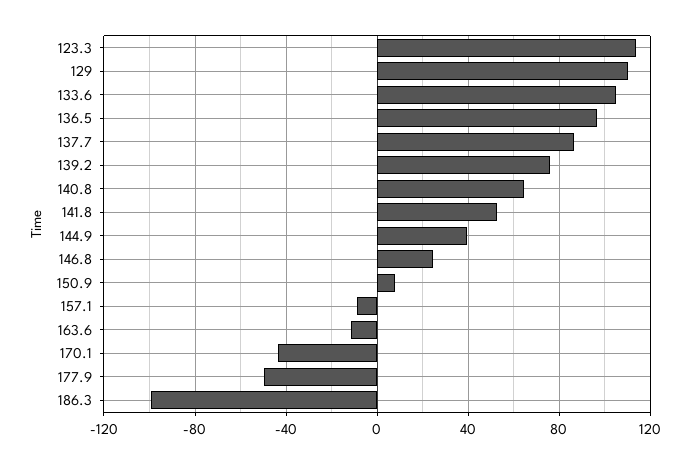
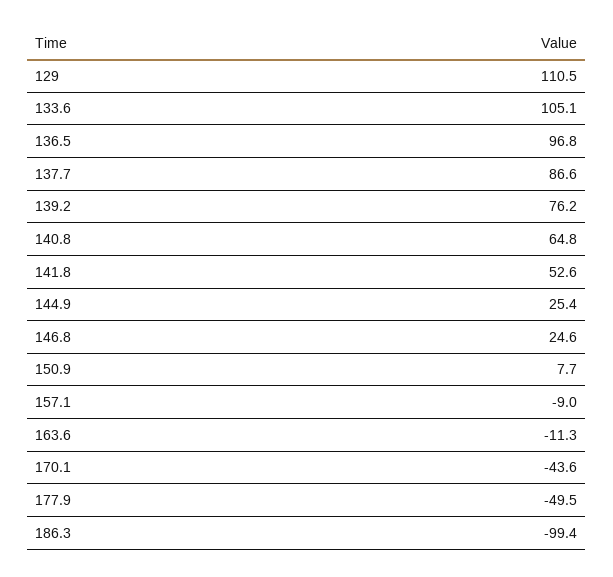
  {
-   "123.3": 115,
    "129": 110.5,
    "133.6": 105.1,
    "136.5": 96.8,
    "137.7": 86.6,
    "139.2": 76.2,
    "140.8": 64.8,
    "141.8": 52.6,
-   "144.9": 40,
+   "144.9": 25.4,
    "146.8": 24.6,
    "150.9": 7.7,
    "157.1": -9,
    "163.6": -11.3,
    "170.1": -43.6,
    "177.9": -49.5,
    "186.3": -99.4
  }

